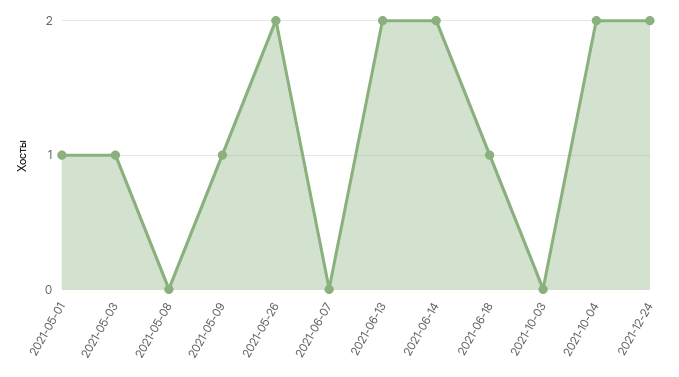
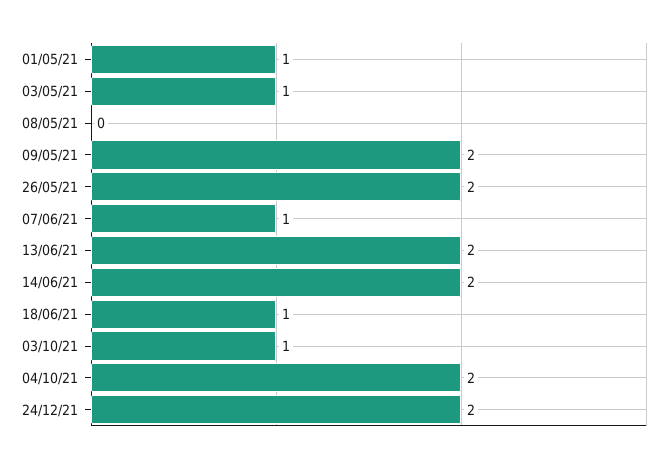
  {
    "2021-05-01": 1,
    "2021-05-03": 1,
    "2021-05-08": 0,
-   "2021-05-09": 1,
+   "2021-05-09": 2,
    "2021-05-26": 2,
-   "2021-06-07": 0,
+   "2021-06-07": 1,
    "2021-06-13": 2,
    "2021-06-14": 2,
    "2021-06-18": 1,
-   "2021-10-03": 0,
+   "2021-10-03": 1,
    "2021-10-04": 2,
    "2021-12-24": 2
  }

